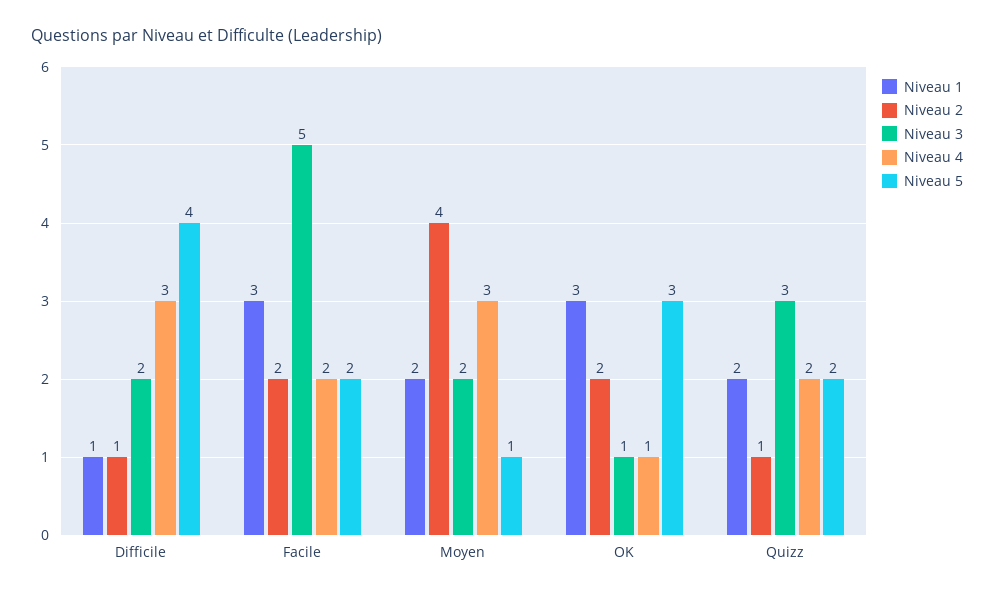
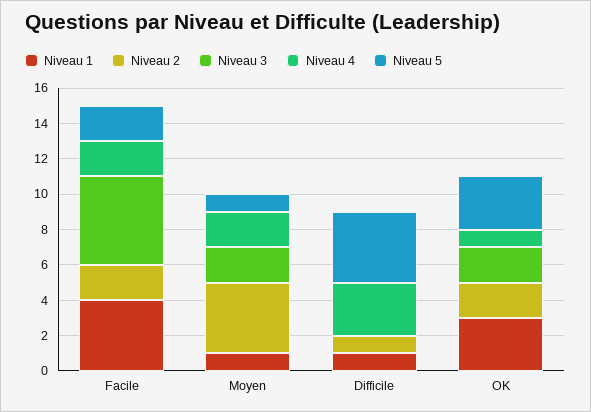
  {
    "Niveau 1": {
      "Difficile": 1,
-     "Facile": 3,
+     "Facile": 4,
-     "Moyen": 2,
+     "Moyen": 1,
-     "OK": 3,
+     "OK": 3
-     "Quizz": 2
    },
    "Niveau 2": {
      "Difficile": 1,
      "Facile": 2,
      "Moyen": 4,
-     "OK": 2,
+     "OK": 2
-     "Quizz": 1
    },
    "Niveau 3": {
-     "Difficile": 2,
+     "Difficile": 0,
      "Facile": 5,
      "Moyen": 2,
-     "OK": 1,
+     "OK": 2
-     "Quizz": 3
    },
    "Niveau 4": {
      "Difficile": 3,
      "Facile": 2,
-     "Moyen": 3,
+     "Moyen": 2,
-     "OK": 1,
+     "OK": 1
-     "Quizz": 2
    },
    "Niveau 5": {
      "Difficile": 4,
      "Facile": 2,
      "Moyen": 1,
-     "OK": 3,
+     "OK": 3
-     "Quizz": 2
    }
  }

